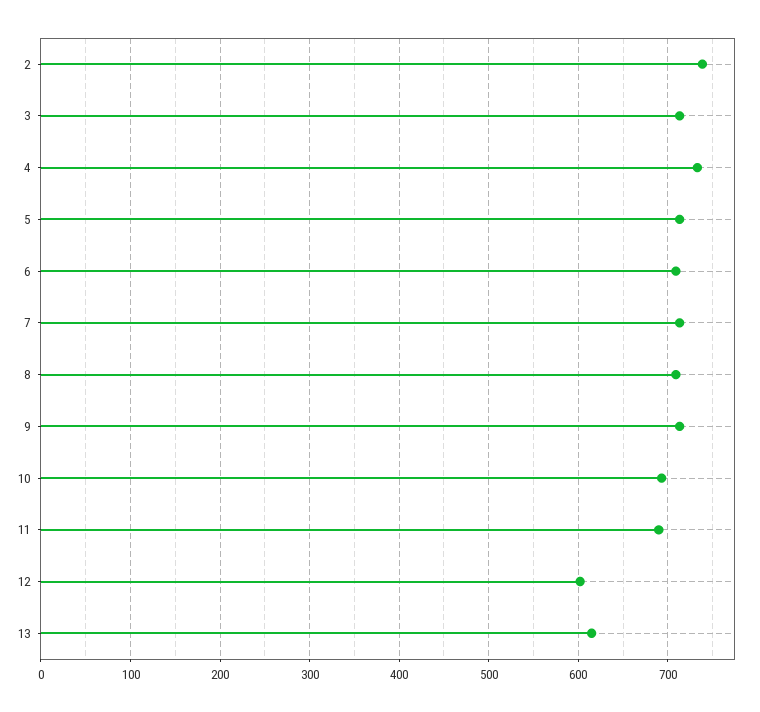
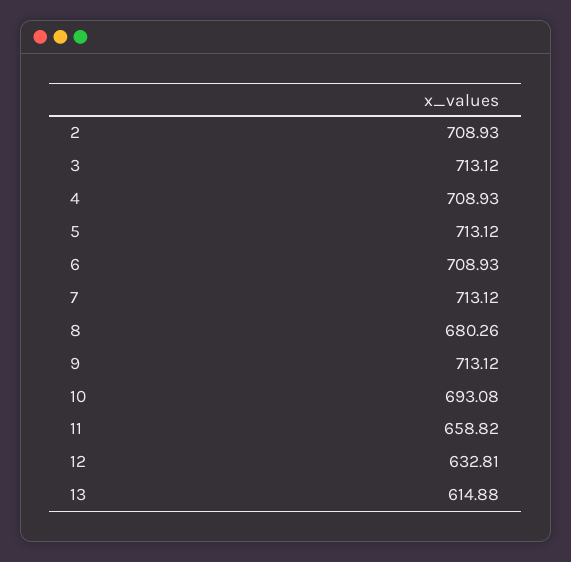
  {
-   "2": 740,
+   "2": 708.93,
    "3": 713.12,
-   "4": 730,
+   "4": 708.93,
    "5": 713.12,
    "6": 708.93,
    "7": 713.12,
-   "8": 710,
+   "8": 680.26,
    "9": 713.12,
    "10": 693.08,
-   "11": 690,
+   "11": 658.82,
-   "12": 600,
+   "12": 632.81,
    "13": 614.88
  }

